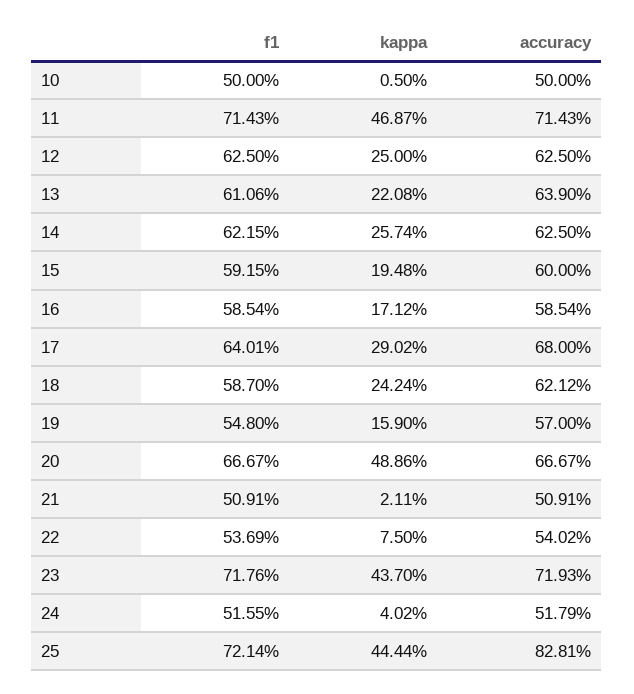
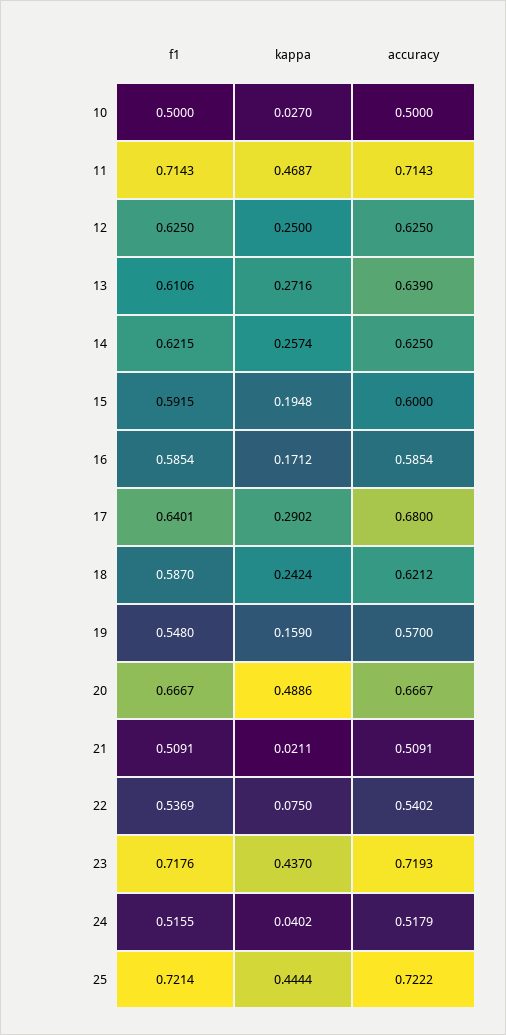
  {
    "f1": {
      "10": 0.5,
      "11": 0.7143,
      "12": 0.625,
      "13": 0.6106,
      "14": 0.6215,
      "15": 0.5915,
      "16": 0.5854,
      "17": 0.6401,
      "18": 0.587,
      "19": 0.548,
      "20": 0.6667,
      "21": 0.5091,
      "22": 0.5369,
      "23": 0.7176,
      "24": 0.5155,
      "25": 0.7214
    },
    "kappa": {
-     "10": 0.005,
+     "10": 0.027,
      "11": 0.4687,
      "12": 0.25,
-     "13": 0.2208,
+     "13": 0.2716,
      "14": 0.2574,
      "15": 0.1948,
      "16": 0.1712,
      "17": 0.2902,
      "18": 0.2424,
      "19": 0.159,
      "20": 0.4886,
      "21": 0.0211,
      "22": 0.075,
      "23": 0.437,
      "24": 0.0402,
      "25": 0.4444
    },
    "accuracy": {
      "10": 0.5,
      "11": 0.7143,
      "12": 0.625,
      "13": 0.639,
      "14": 0.625,
      "15": 0.6,
      "16": 0.5854,
      "17": 0.68,
      "18": 0.6212,
      "19": 0.57,
      "20": 0.6667,
      "21": 0.5091,
      "22": 0.5402,
      "23": 0.7193,
      "24": 0.5179,
-     "25": 0.8281
+     "25": 0.7222
    }
  }

